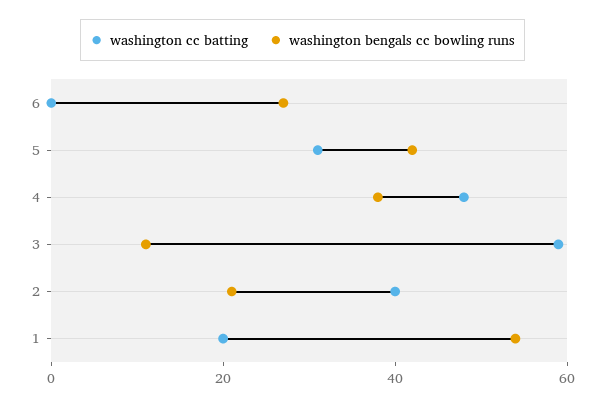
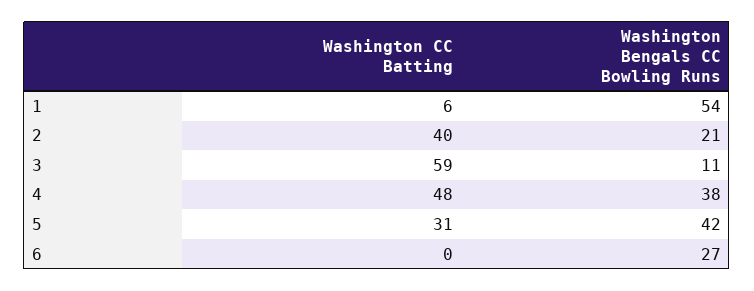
  {
    "washington cc batting": {
      "6": 0,
      "5": 31,
      "4": 48,
      "3": 59,
      "2": 40,
-     "1": 20
+     "1": 6
    },
    "washington bengals cc bowling runs": {
      "6": 27,
      "5": 42,
      "4": 38,
      "3": 11,
      "2": 21,
      "1": 54
    }
  }

